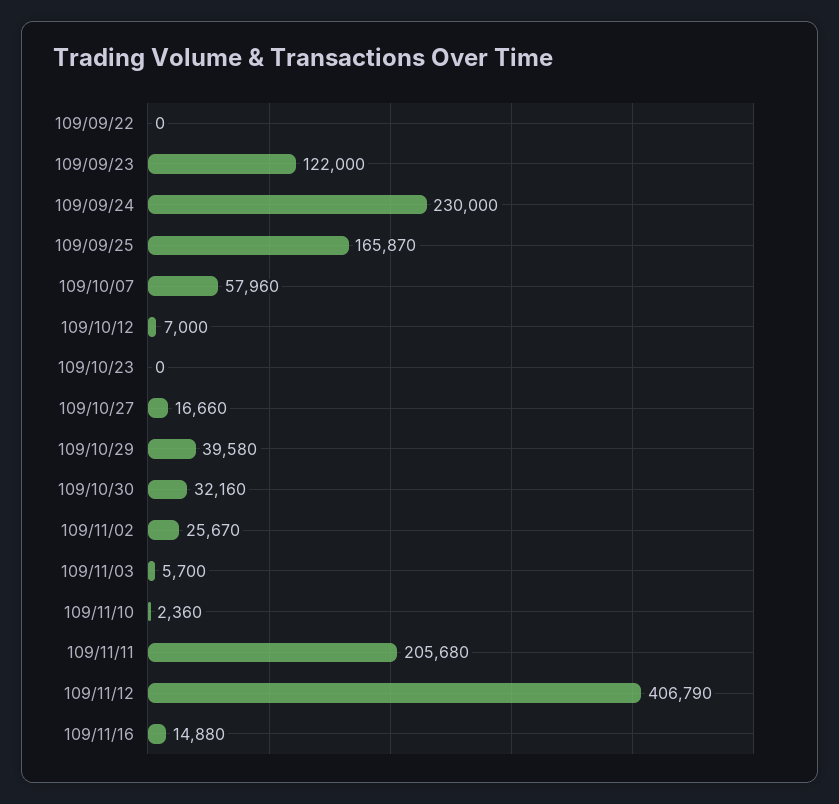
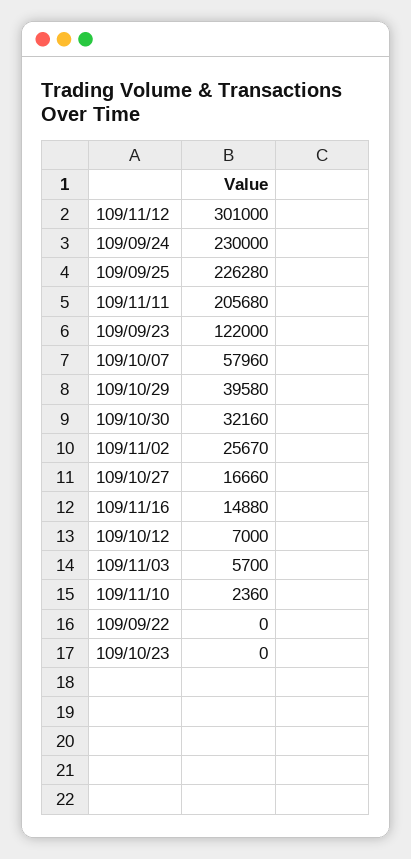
  {
    "109/09/22": 0,
    "109/09/23": 122000,
    "109/09/24": 230000,
-   "109/09/25": 165870,
+   "109/09/25": 226280,
    "109/10/07": 57960,
    "109/10/12": 7000,
    "109/10/23": 0,
    "109/10/27": 16660,
    "109/10/29": 39580,
    "109/10/30": 32160,
    "109/11/02": 25670,
    "109/11/03": 5700,
    "109/11/10": 2360,
    "109/11/11": 205680,
-   "109/11/12": 406790,
+   "109/11/12": 301000,
    "109/11/16": 14880
  }

